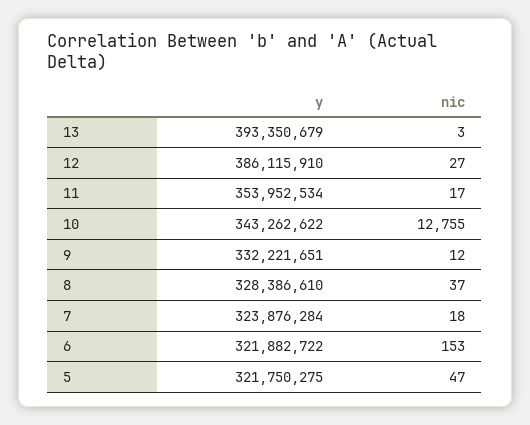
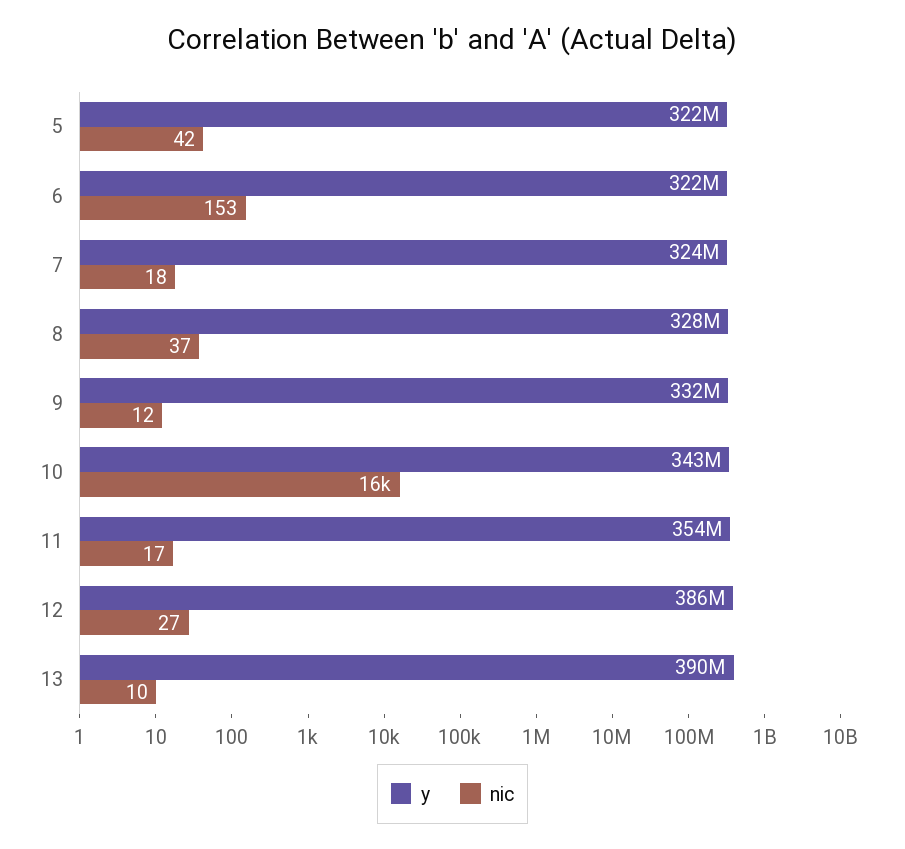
  {
    "y": {
-     "13": 393350679,
+     "13": 390000000,
      "12": 386115910,
      "11": 353952534,
      "10": 343262622,
      "9": 332221651,
      "8": 328386610,
      "7": 323876284,
      "6": 321882722,
      "5": 321750275
    },
    "nic": {
-     "13": 3,
+     "13": 10,
      "12": 27,
      "11": 17,
-     "10": 12755,
+     "10": 16000,
      "9": 12,
      "8": 37,
      "7": 18,
      "6": 153,
-     "5": 47
+     "5": 42
    }
  }

